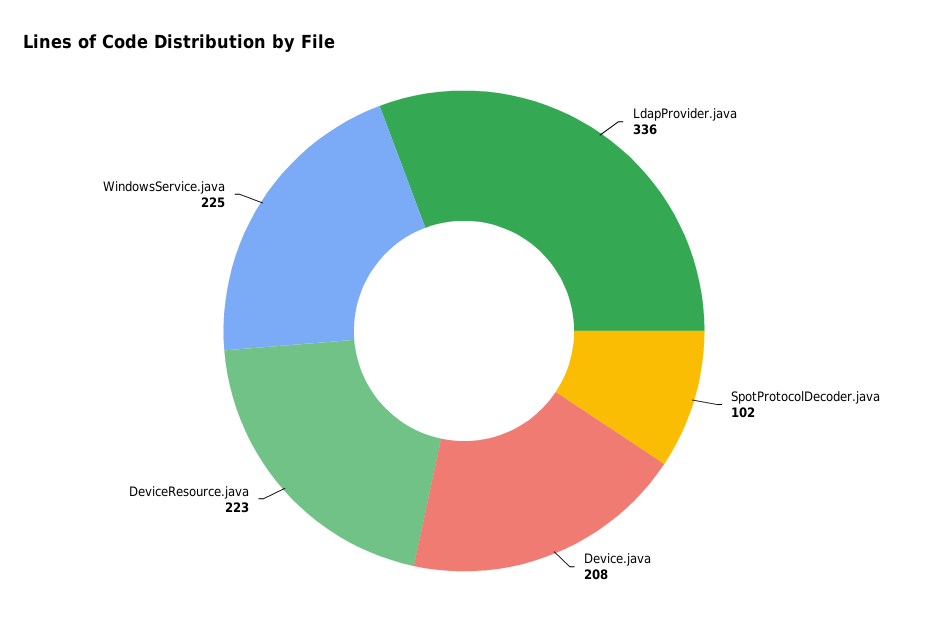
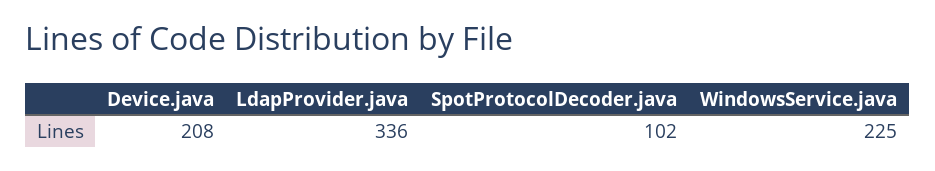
  {
    "LdapProvider.java": 336,
    "SpotProtocolDecoder.java": 102,
    "Device.java": 208,
-   "DeviceResource.java": 223,
    "WindowsService.java": 225
  }

